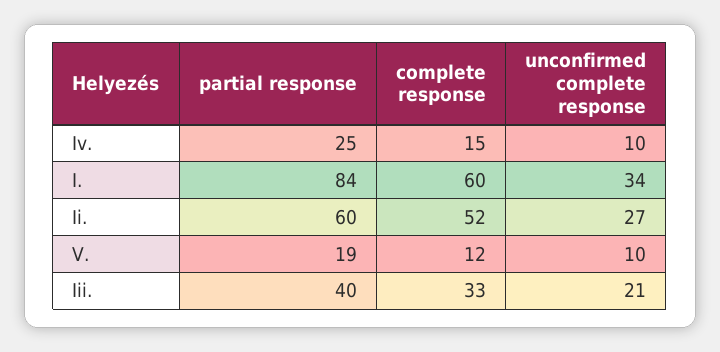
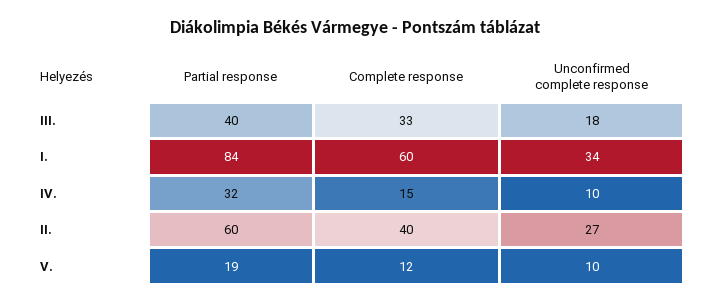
  {
    "partial response": {
-     "Iv.": 25,
+     "Iv.": 32,
      "I.": 84,
      "Ii.": 60,
      "V.": 19,
      "Iii.": 40
    },
    "complete response": {
      "Iv.": 15,
      "I.": 60,
-     "Ii.": 52,
+     "Ii.": 40,
      "V.": 12,
      "Iii.": 33
    },
    "unconfirmed complete response": {
      "Iv.": 10,
      "I.": 34,
      "Ii.": 27,
      "V.": 10,
-     "Iii.": 21
+     "Iii.": 18
    }
  }

